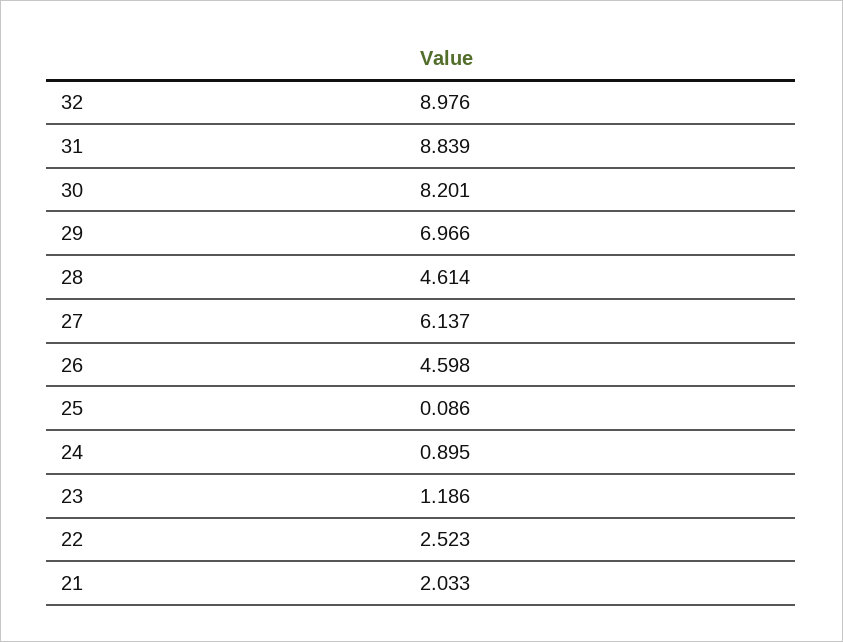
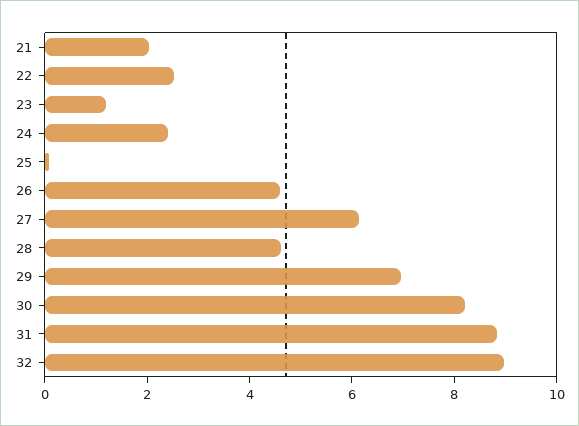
  {
    "32": 8.976,
    "31": 8.839,
    "30": 8.201,
    "29": 6.966,
    "28": 4.614,
    "27": 6.137,
    "26": 4.598,
    "25": 0.086,
-   "24": 0.895,
+   "24": 2.5,
    "23": 1.186,
    "22": 2.523,
    "21": 2.033
  }

